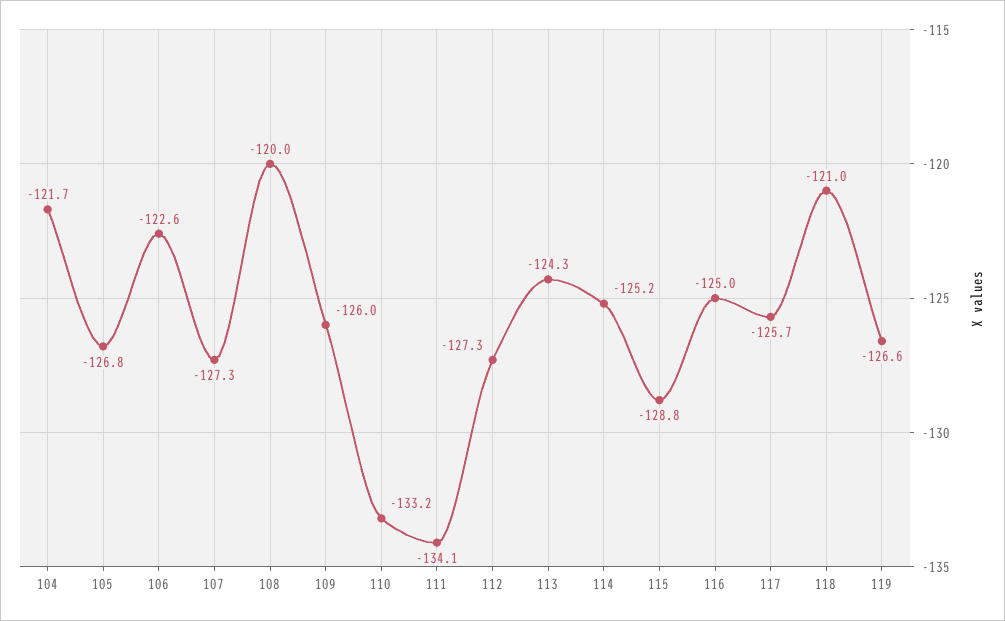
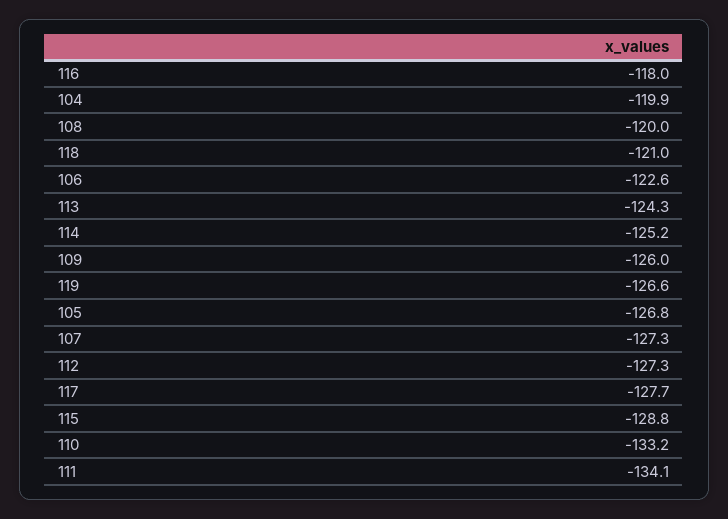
  {
-   "104": -121.7,
+   "104": -119.9,
    "105": -126.8,
    "106": -122.6,
    "107": -127.3,
    "108": -120,
    "109": -126,
    "110": -133.2,
    "111": -134.1,
    "112": -127.3,
    "113": -124.3,
    "114": -125.2,
    "115": -128.8,
-   "116": -125,
+   "116": -118,
-   "117": -125.7,
+   "117": -127.7,
    "118": -121,
    "119": -126.6
  }

